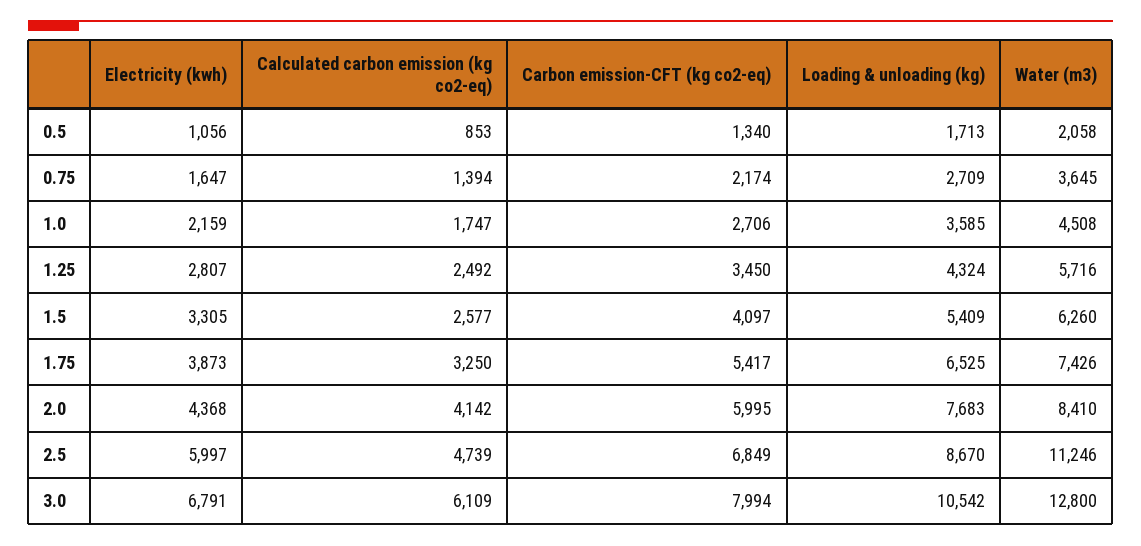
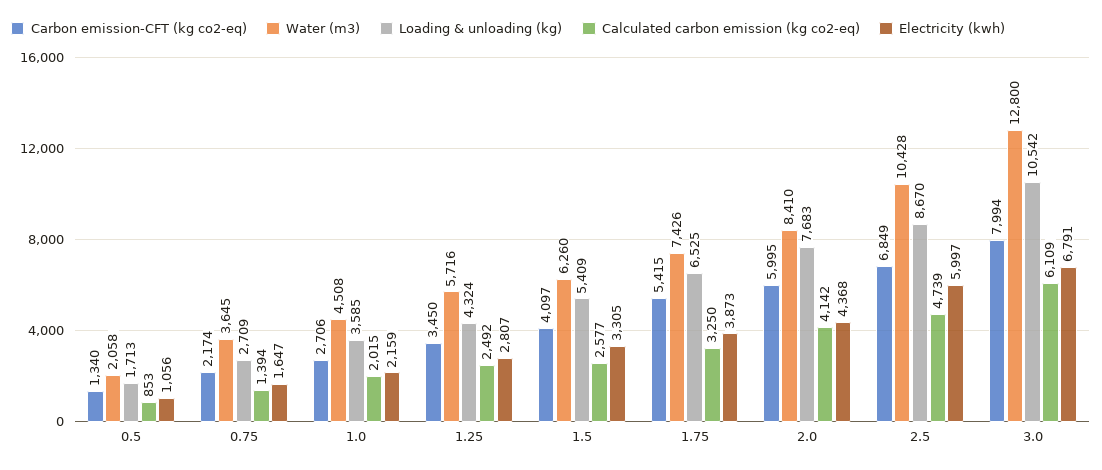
  {
    "Electricity (kwh)": {
      "0.5": 1056,
      "0.75": 1647,
      "1.0": 2159,
      "1.25": 2807,
      "1.5": 3305,
      "1.75": 3873,
      "2.0": 4368,
      "2.5": 5997,
      "3.0": 6791
    },
    "Calculated carbon emission (kg co2-eq)": {
      "0.5": 853,
      "0.75": 1394,
-     "1.0": 1747,
+     "1.0": 2015,
      "1.25": 2492,
      "1.5": 2577,
      "1.75": 3250,
      "2.0": 4142,
      "2.5": 4739,
      "3.0": 6109
    },
    "Carbon emission-CFT (kg co2-eq)": {
      "0.5": 1340,
      "0.75": 2174,
      "1.0": 2706,
      "1.25": 3450,
      "1.5": 4097,
-     "1.75": 5417,
+     "1.75": 5415,
      "2.0": 5995,
      "2.5": 6849,
      "3.0": 7994
    },
    "Loading & unloading (kg)": {
      "0.5": 1713,
      "0.75": 2709,
      "1.0": 3585,
      "1.25": 4324,
      "1.5": 5409,
      "1.75": 6525,
      "2.0": 7683,
      "2.5": 8670,
      "3.0": 10542
    },
    "Water (m3)": {
      "0.5": 2058,
      "0.75": 3645,
      "1.0": 4508,
      "1.25": 5716,
      "1.5": 6260,
      "1.75": 7426,
      "2.0": 8410,
-     "2.5": 11246,
+     "2.5": 10428,
      "3.0": 12800
    }
  }

